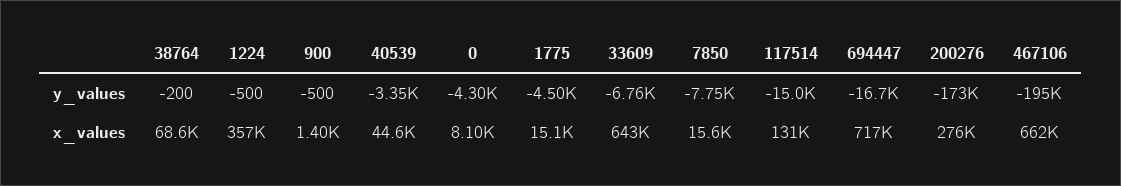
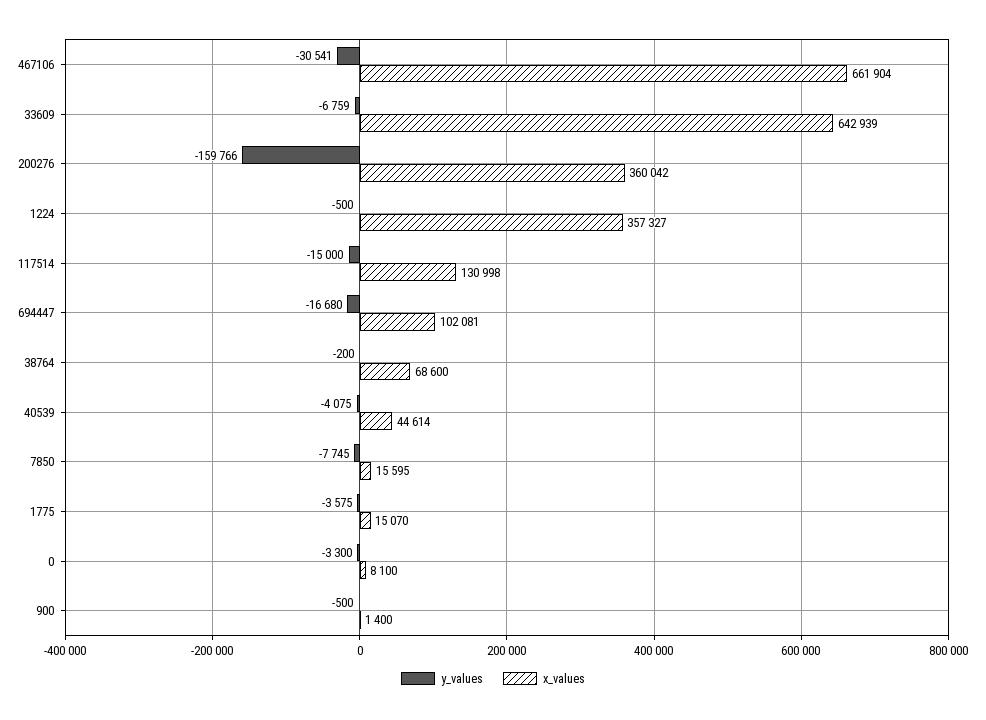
  {
    "y_values": {
      "38764": -200,
      "1224": -500,
      "900": -500,
-     "40539": -3350,
+     "40539": -4075,
-     "0": -4300,
+     "0": -3300,
-     "1775": -4500,
+     "1775": -3575,
      "33609": -6759,
      "7850": -7745,
      "117514": -15000,
      "694447": -16680,
-     "200276": -173000,
+     "200276": -159766,
-     "467106": -195000
+     "467106": -30541
    },
    "x_values": {
      "38764": 68600,
      "1224": 357327,
      "900": 1400,
      "40539": 44614,
      "0": 8100,
      "1775": 15070,
      "33609": 642939,
      "7850": 15595,
      "117514": 130998,
-     "694447": 717000,
+     "694447": 102081,
-     "200276": 276000,
+     "200276": 360042,
      "467106": 661904
    }
  }

